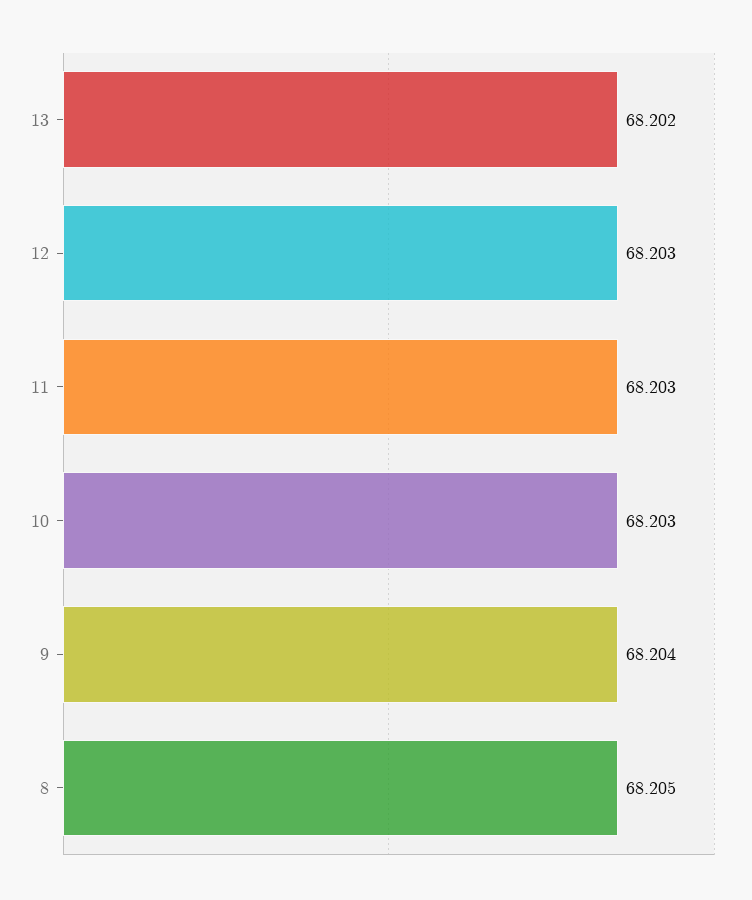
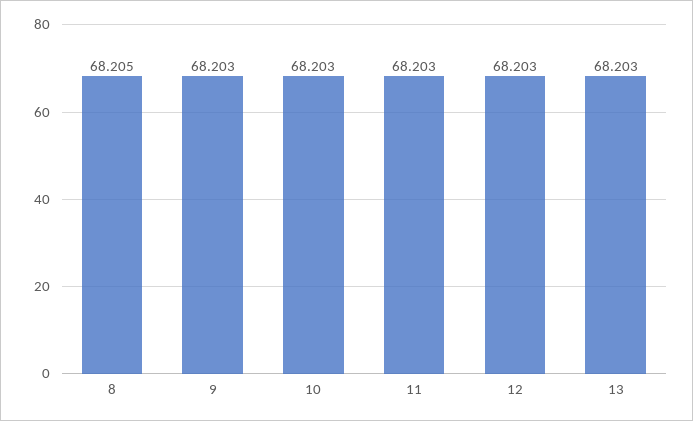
  {
-   "13": 68.202,
+   "13": 68.203,
    "12": 68.203,
    "11": 68.203,
    "10": 68.203,
-   "9": 68.204,
+   "9": 68.203,
    "8": 68.205
  }

